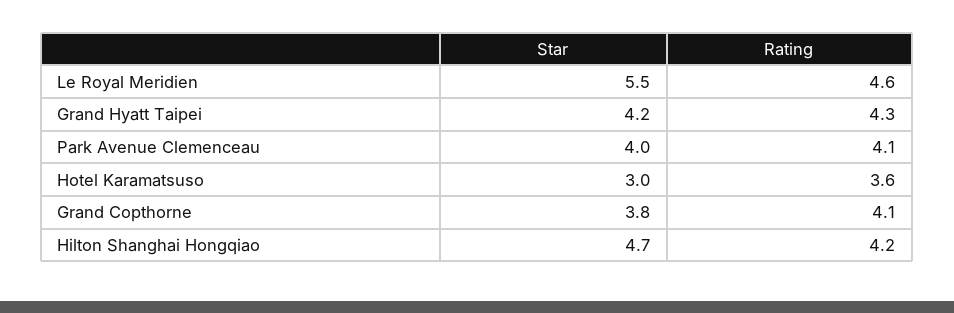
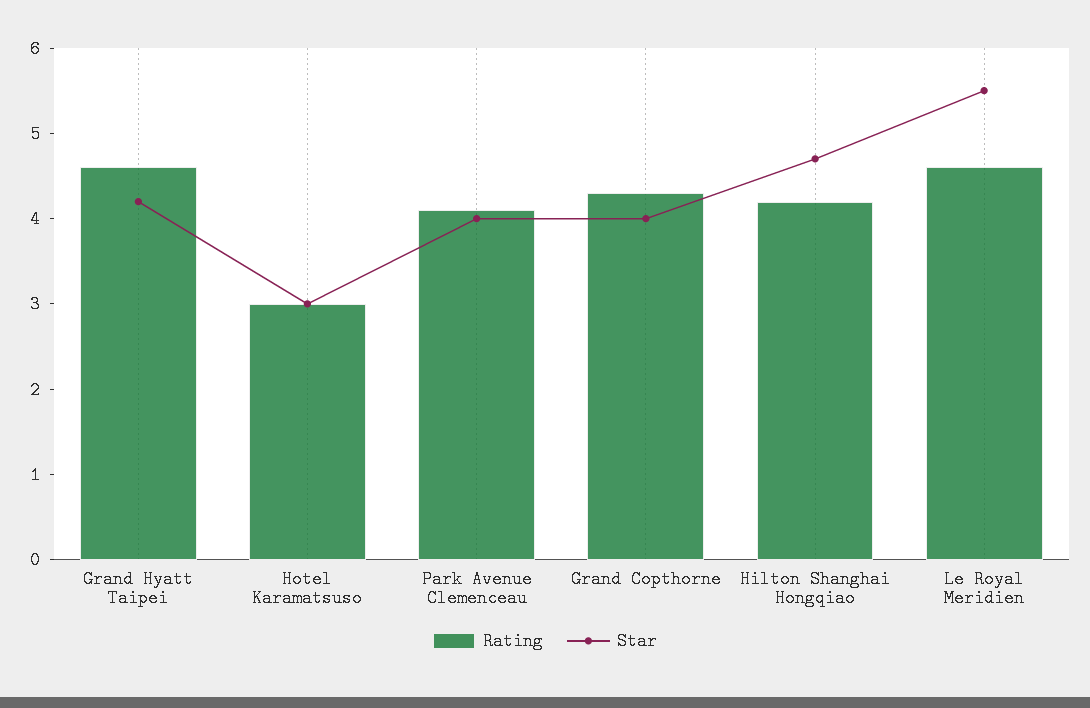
  {
    "Star": {
      "Le Royal Meridien": 5.5,
      "Grand Hyatt Taipei": 4.2,
      "Park Avenue Clemenceau": 4,
      "Hotel Karamatsuso": 3,
-     "Grand Copthorne": 3.8,
+     "Grand Copthorne": 4,
      "Hilton Shanghai Hongqiao": 4.7
    },
    "Rating": {
      "Le Royal Meridien": 4.6,
-     "Grand Hyatt Taipei": 4.3,
+     "Grand Hyatt Taipei": 4.6,
      "Park Avenue Clemenceau": 4.1,
-     "Hotel Karamatsuso": 3.6,
+     "Hotel Karamatsuso": 3,
-     "Grand Copthorne": 4.1,
+     "Grand Copthorne": 4.3,
      "Hilton Shanghai Hongqiao": 4.2
    }
  }

